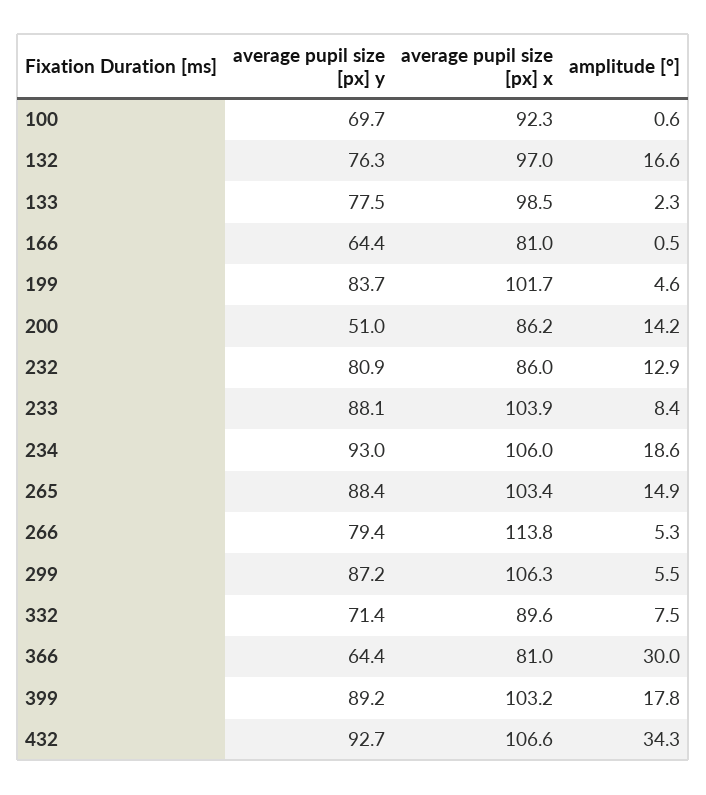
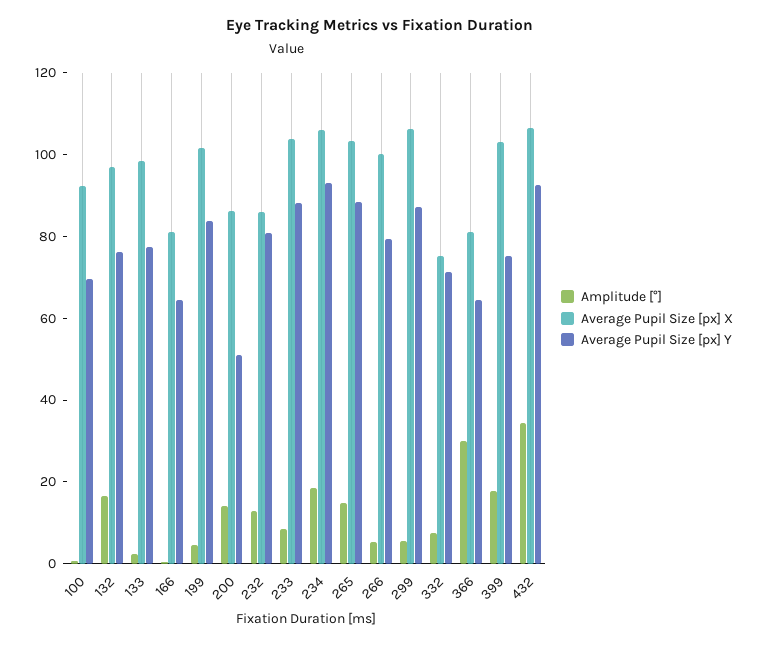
  {
    "average pupil size [px] y": {
      "100": 69.7,
      "132": 76.3,
      "133": 77.5,
      "166": 64.4,
      "199": 83.7,
      "200": 51,
      "232": 80.9,
      "233": 88.1,
      "234": 93,
      "265": 88.4,
      "266": 79.4,
      "299": 87.2,
      "332": 71.4,
      "366": 64.4,
-     "399": 89.2,
+     "399": 75,
      "432": 92.7
    },
    "average pupil size [px] x": {
      "100": 92.3,
      "132": 97,
      "133": 98.5,
      "166": 81,
      "199": 101.7,
      "200": 86.2,
      "232": 86,
      "233": 103.9,
      "234": 106,
      "265": 103.4,
-     "266": 113.8,
+     "266": 100,
      "299": 106.3,
-     "332": 89.6,
+     "332": 75,
      "366": 81,
      "399": 103.2,
      "432": 106.6
    },
    "amplitude [°]": {
      "100": 0.6,
      "132": 16.6,
      "133": 2.3,
      "166": 0.5,
      "199": 4.6,
      "200": 14.2,
      "232": 12.9,
      "233": 8.4,
      "234": 18.6,
      "265": 14.9,
      "266": 5.3,
      "299": 5.5,
      "332": 7.5,
      "366": 30,
      "399": 17.8,
      "432": 34.3
    }
  }

